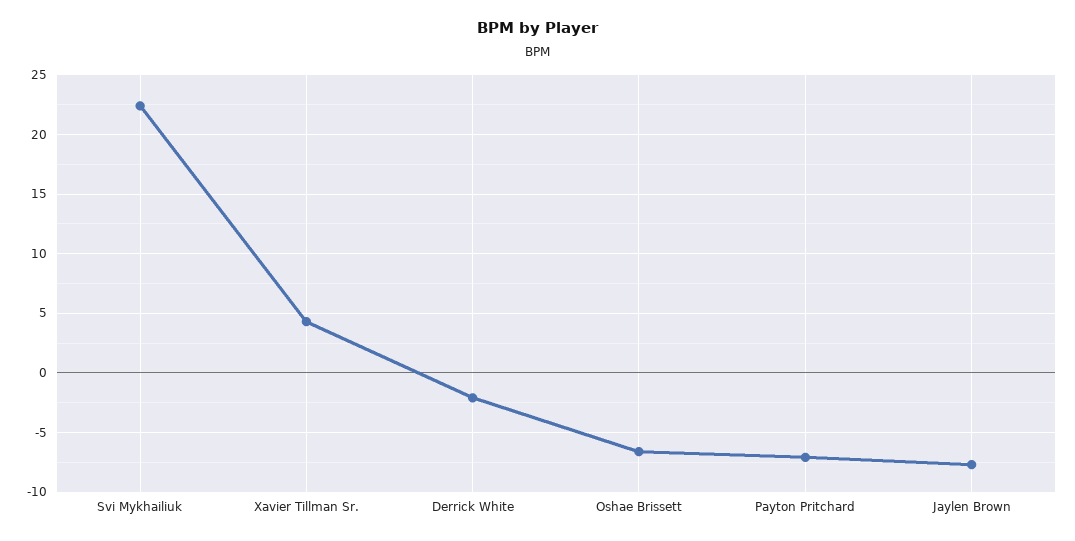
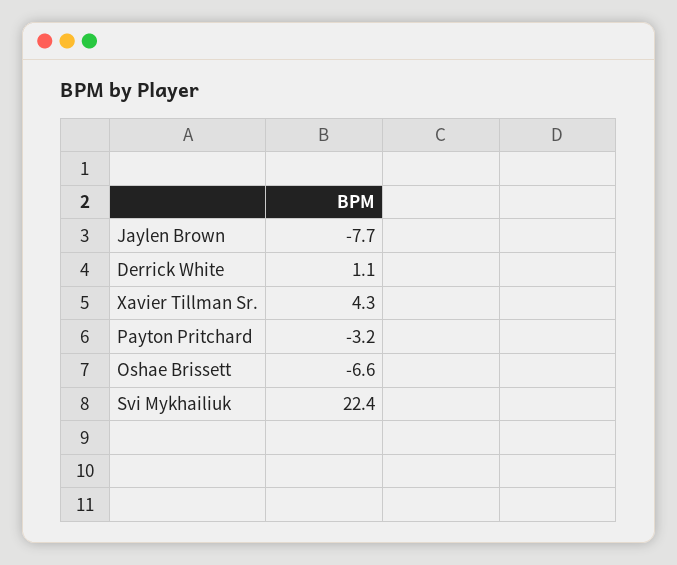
  {
    "Svi Mykhailiuk": 22.4,
    "Xavier Tillman Sr.": 4.3,
-   "Derrick White": -2,
+   "Derrick White": 1.1,
    "Oshae Brissett": -6.6,
-   "Payton Pritchard": -7,
+   "Payton Pritchard": -3.2,
    "Jaylen Brown": -7.7
  }

